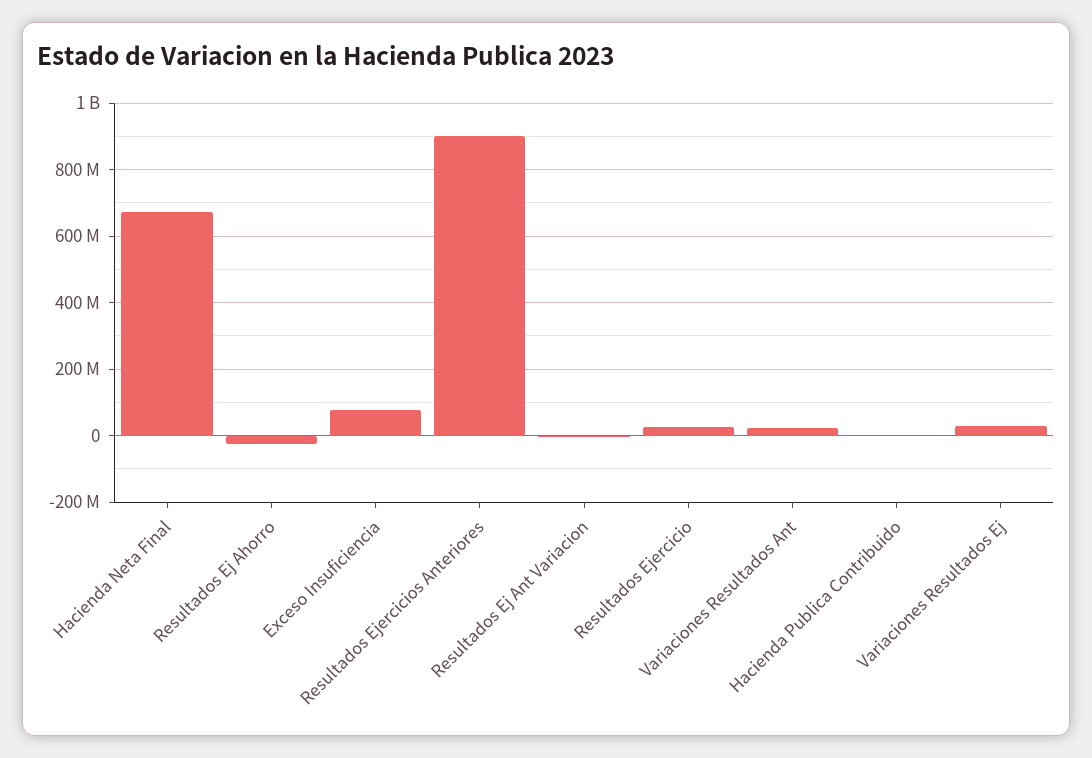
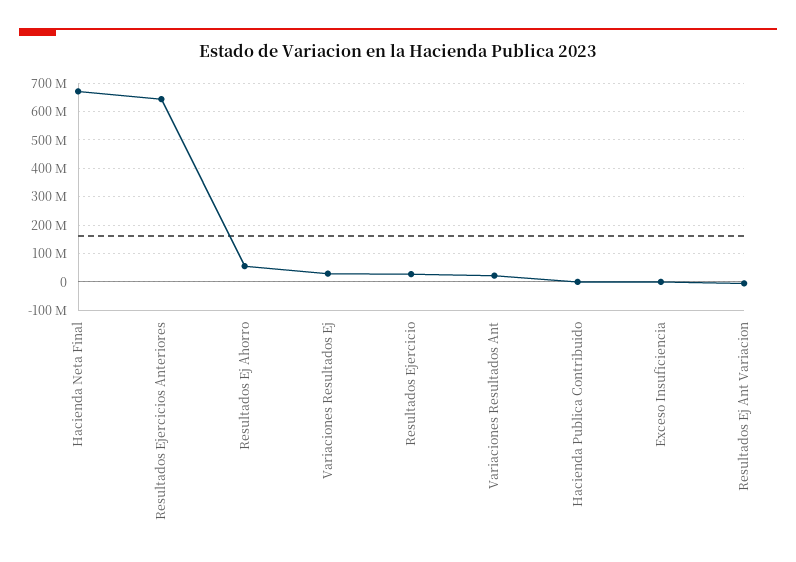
  {
    "Hacienda Neta Final": 680000000,
-   "Resultados Ej Ahorro": -20000000,
+   "Resultados Ej Ahorro": 50000000,
-   "Exceso Insuficiencia": 80000000,
+   "Exceso Insuficiencia": 0,
-   "Resultados Ejercicios Anteriores": 900000000,
+   "Resultados Ejercicios Anteriores": 650000000,
    "Resultados Ej Ant Variacion": 0,
    "Resultados Ejercicio": 20000000,
    "Variaciones Resultados Ant": 20000000,
    "Hacienda Publica Contribuido": 0,
    "Variaciones Resultados Ej": 20000000
  }

